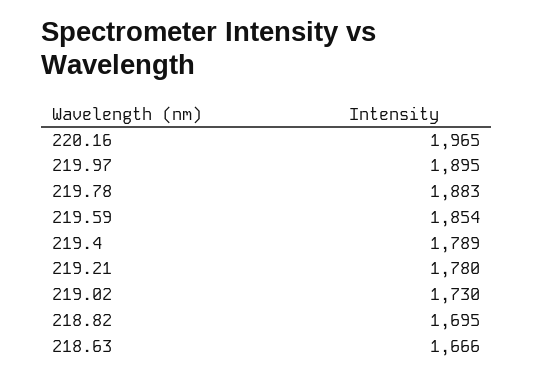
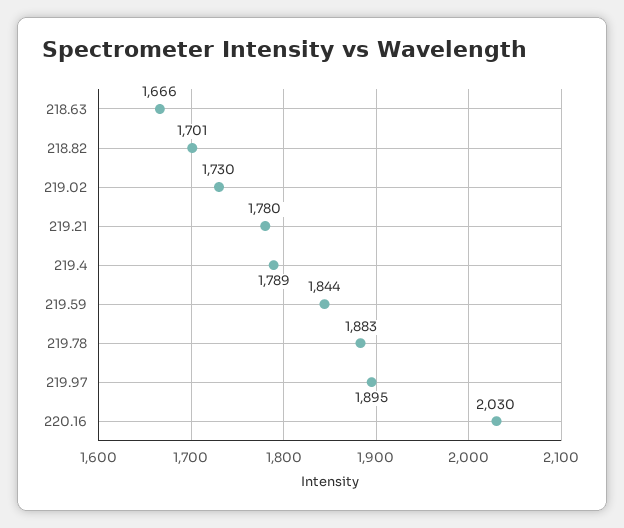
  {
-   "220.16": 1965,
+   "220.16": 2030,
    "219.97": 1895,
    "219.78": 1883,
-   "219.59": 1854,
+   "219.59": 1844,
    "219.4": 1789,
    "219.21": 1780,
    "219.02": 1730,
-   "218.82": 1695,
+   "218.82": 1701,
    "218.63": 1666
  }

